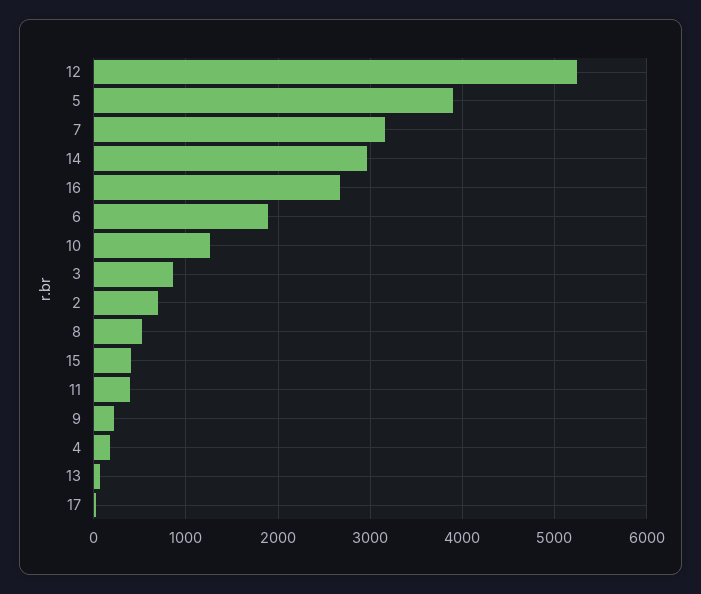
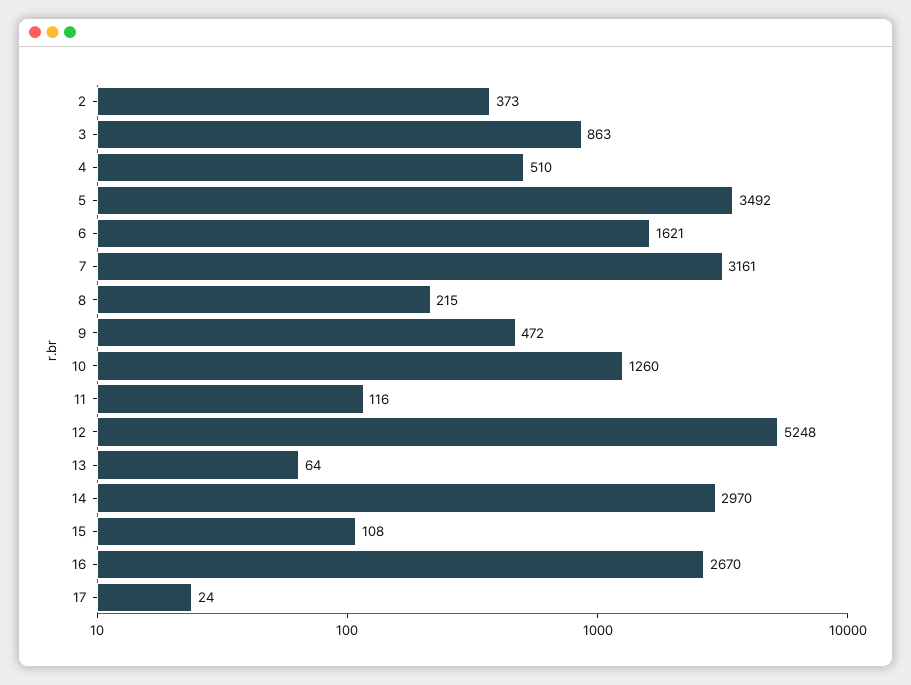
  {
    "12": 5248,
-   "5": 3900,
+   "5": 3492,
    "7": 3161,
    "14": 2970,
    "16": 2670,
-   "6": 1900,
+   "6": 1621,
    "10": 1260,
    "3": 863,
-   "2": 700,
+   "2": 373,
-   "8": 500,
+   "8": 215,
-   "15": 400,
+   "15": 108,
-   "11": 400,
+   "11": 116,
-   "9": 200,
+   "9": 472,
-   "4": 200,
+   "4": 510,
    "13": 64,
    "17": 24
  }

